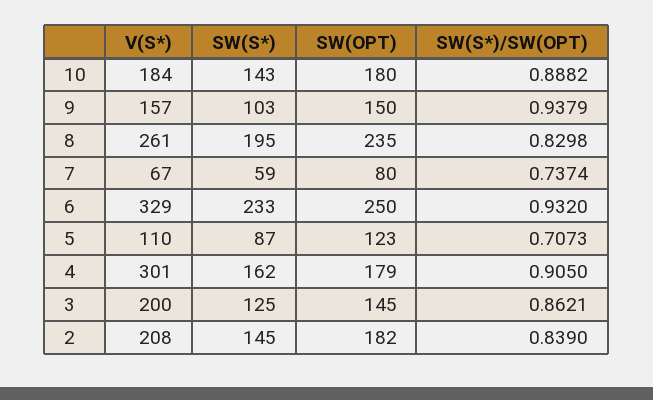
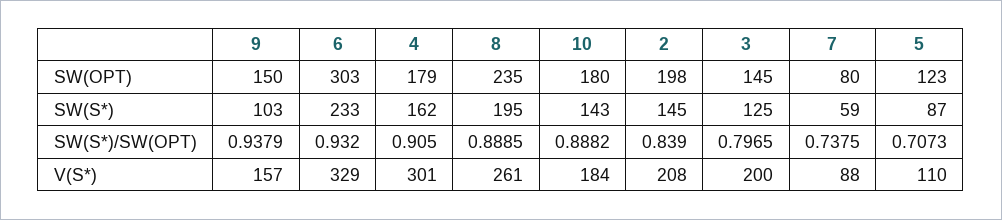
  {
    "V(S*)": {
      "10": 184,
      "9": 157,
      "8": 261,
-     "7": 67,
+     "7": 88,
      "6": 329,
      "5": 110,
      "4": 301,
      "3": 200,
      "2": 208
    },
    "SW(S*)": {
      "10": 143,
      "9": 103,
      "8": 195,
      "7": 59,
      "6": 233,
      "5": 87,
      "4": 162,
      "3": 125,
      "2": 145
    },
    "SW(OPT)": {
      "10": 180,
      "9": 150,
      "8": 235,
      "7": 80,
-     "6": 250,
+     "6": 303,
      "5": 123,
      "4": 179,
      "3": 145,
-     "2": 182
+     "2": 198
    },
    "SW(S*)/SW(OPT)": {
      "10": 0.8882,
      "9": 0.9379,
-     "8": 0.8298,
+     "8": 0.8885,
-     "7": 0.7374,
+     "7": 0.7375,
      "6": 0.932,
      "5": 0.7073,
      "4": 0.905,
-     "3": 0.8621,
+     "3": 0.7965,
      "2": 0.839
    }
  }

